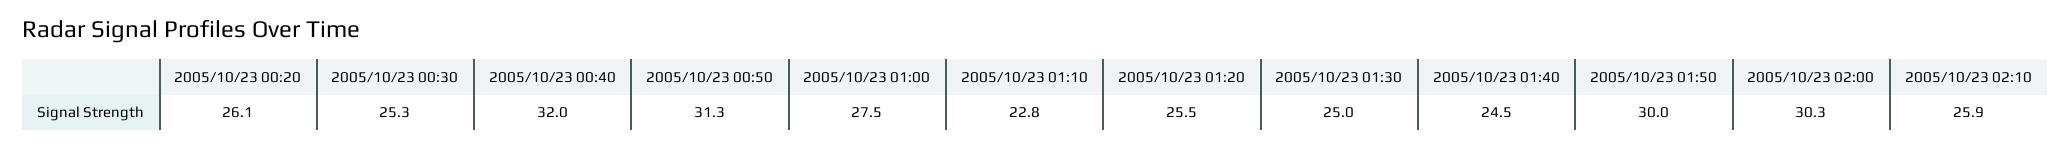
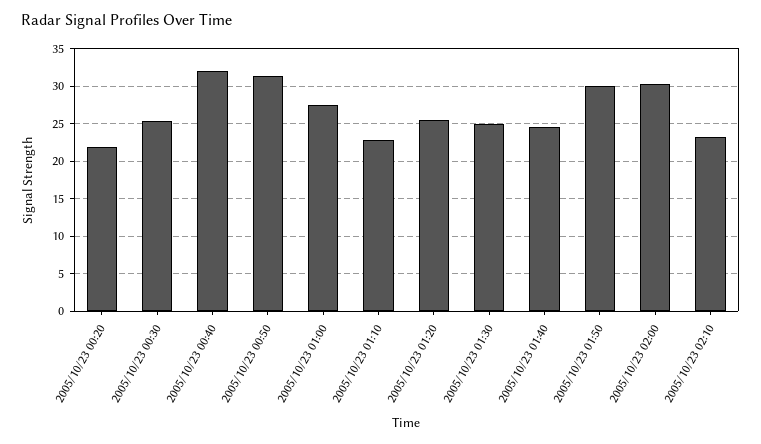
  {
-   "2005/10/23 00:20": 26.1,
+   "2005/10/23 00:20": 22,
    "2005/10/23 00:30": 25.3,
    "2005/10/23 00:40": 32,
    "2005/10/23 00:50": 31.3,
    "2005/10/23 01:00": 27.5,
    "2005/10/23 01:10": 22.8,
    "2005/10/23 01:20": 25.5,
    "2005/10/23 01:30": 25,
    "2005/10/23 01:40": 24.5,
    "2005/10/23 01:50": 30,
    "2005/10/23 02:00": 30.3,
-   "2005/10/23 02:10": 25.9
+   "2005/10/23 02:10": 23
  }

